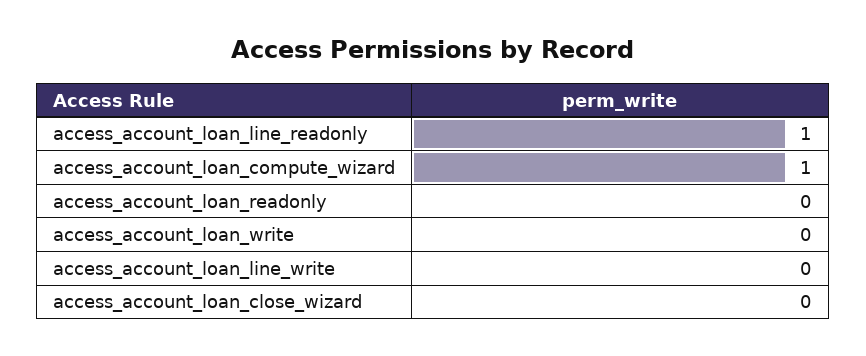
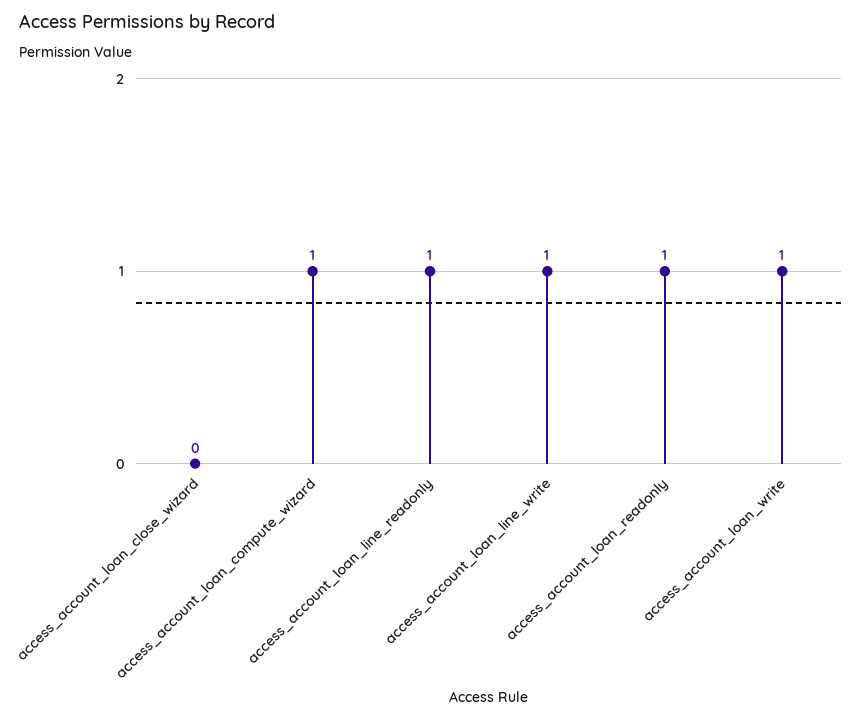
  {
    "access_account_loan_line_readonly": 1,
    "access_account_loan_compute_wizard": 1,
-   "access_account_loan_readonly": 0,
+   "access_account_loan_readonly": 1,
-   "access_account_loan_write": 0,
+   "access_account_loan_write": 1,
-   "access_account_loan_line_write": 0,
+   "access_account_loan_line_write": 1,
    "access_account_loan_close_wizard": 0
  }

